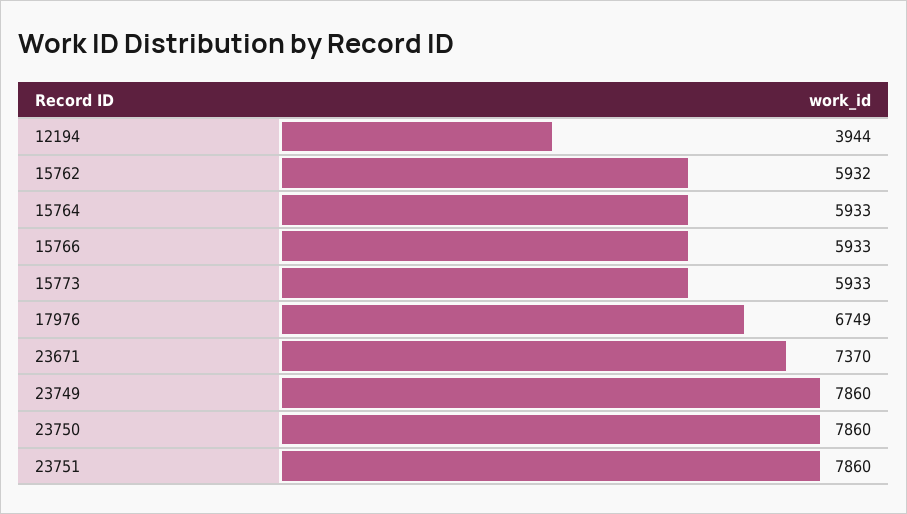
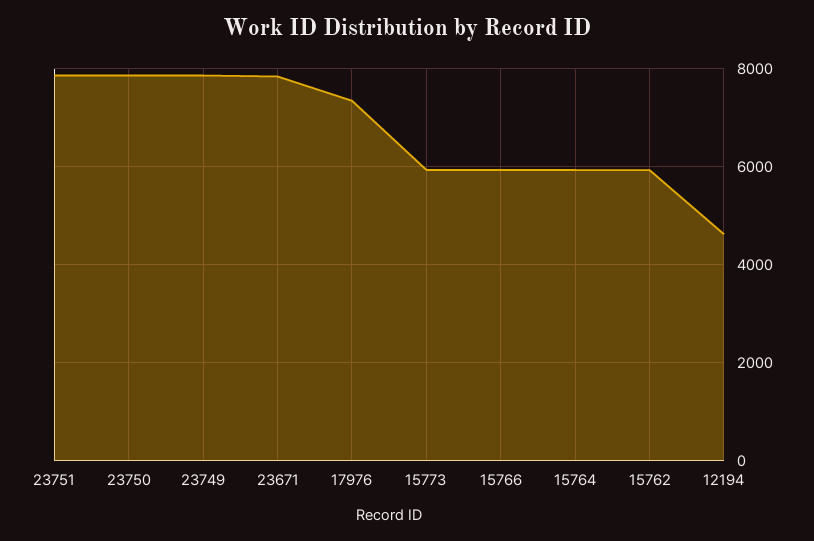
  {
-   "12194": 3944,
+   "12194": 4600,
    "15762": 5932,
    "15764": 5933,
    "15766": 5933,
    "15773": 5933,
-   "17976": 6749,
+   "17976": 7400,
-   "23671": 7370,
+   "23671": 7800,
    "23749": 7860,
    "23750": 7860,
    "23751": 7860
  }

